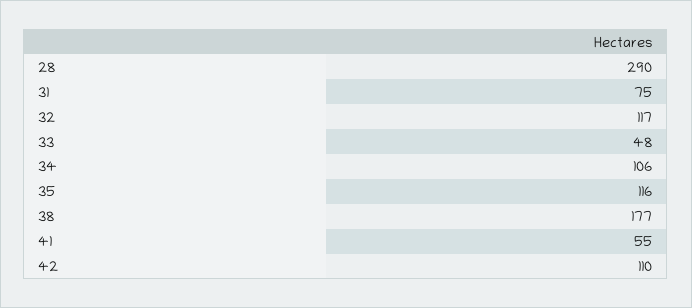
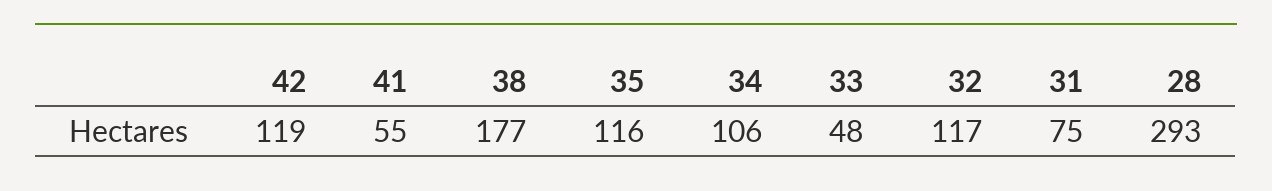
  {
-   "28": 290,
+   "28": 293,
    "31": 75,
    "32": 117,
    "33": 48,
    "34": 106,
    "35": 116,
    "38": 177,
    "41": 55,
-   "42": 110
+   "42": 119
  }

